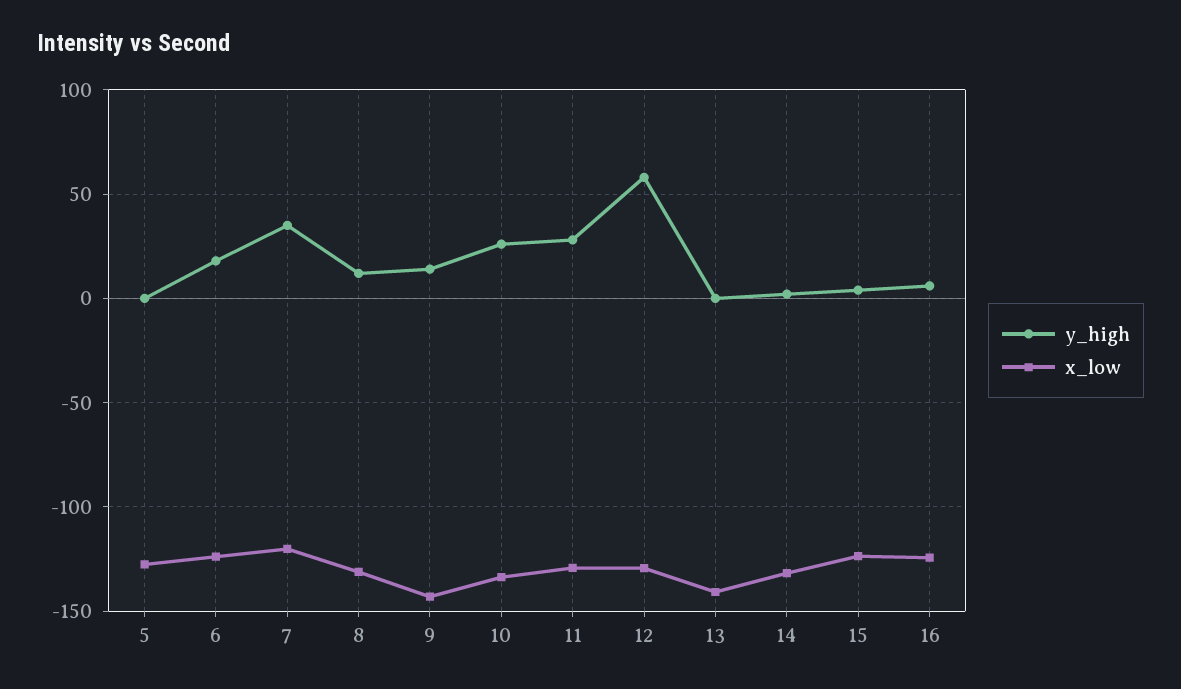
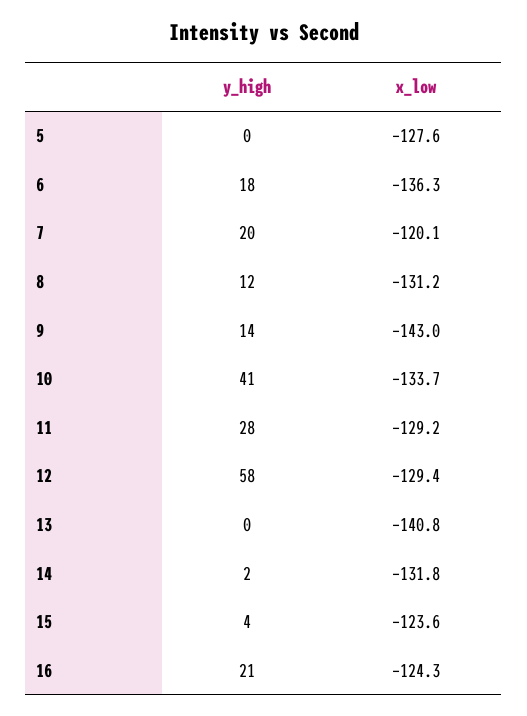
  {
    "y_high": {
      "5": 0,
      "6": 18,
-     "7": 35,
+     "7": 20,
      "8": 12,
      "9": 14,
-     "10": 25,
+     "10": 41,
      "11": 28,
      "12": 58,
      "13": 0,
      "14": 2,
      "15": 4,
-     "16": 5
+     "16": 21
    },
    "x_low": {
      "5": -127.6,
-     "6": -125,
+     "6": -136.3,
      "7": -120.1,
      "8": -131.2,
      "9": -143,
      "10": -133.7,
      "11": -129.2,
      "12": -129.4,
      "13": -140.8,
      "14": -131.8,
      "15": -123.6,
      "16": -124.3
    }
  }

